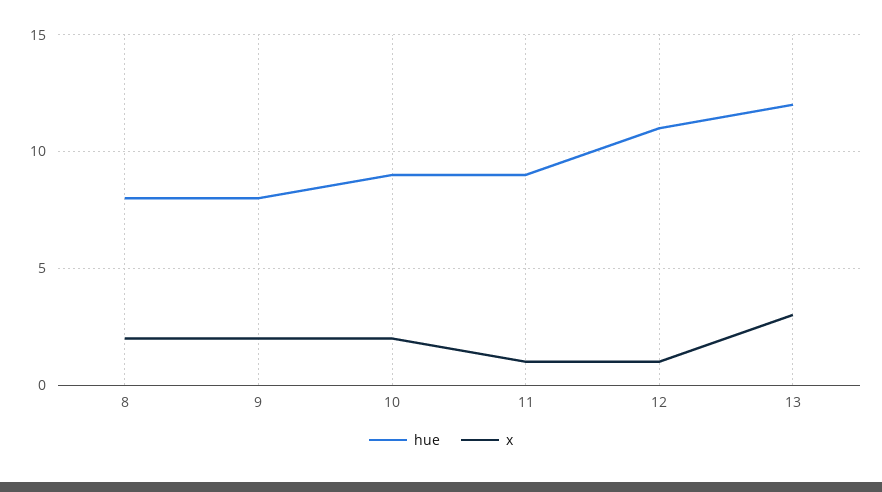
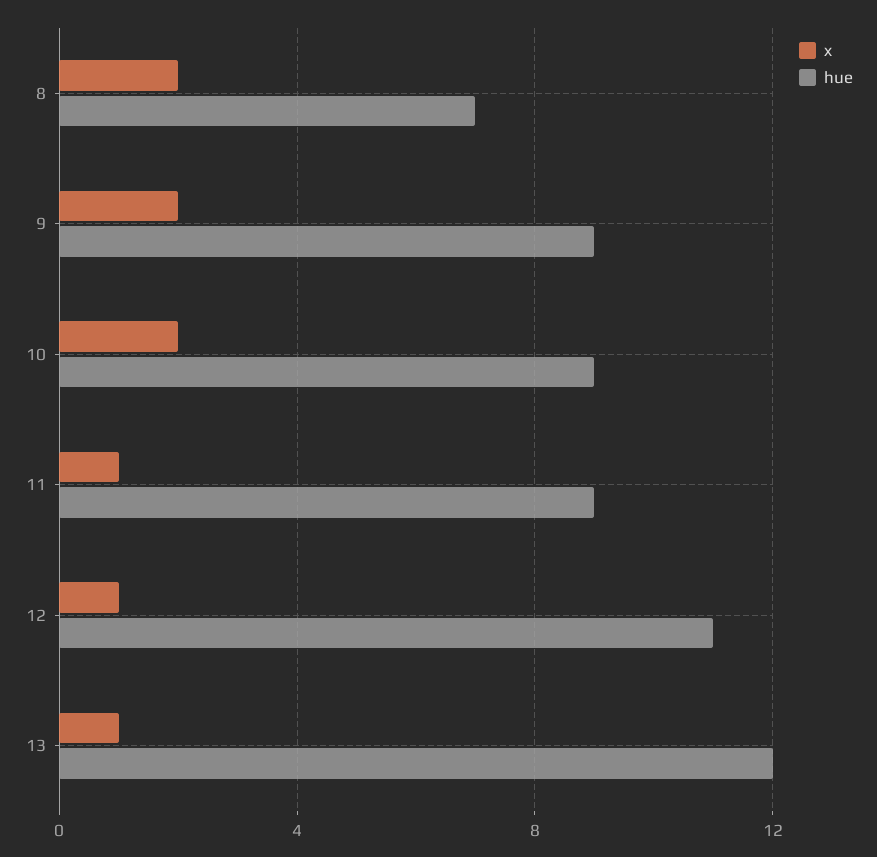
  {
    "hue": {
-     "8": 8,
+     "8": 7,
-     "9": 8,
+     "9": 9,
      "10": 9,
      "11": 9,
      "12": 11,
      "13": 12
    },
    "x": {
      "8": 2,
      "9": 2,
      "10": 2,
      "11": 1,
      "12": 1,
-     "13": 3
+     "13": 1
    }
  }

